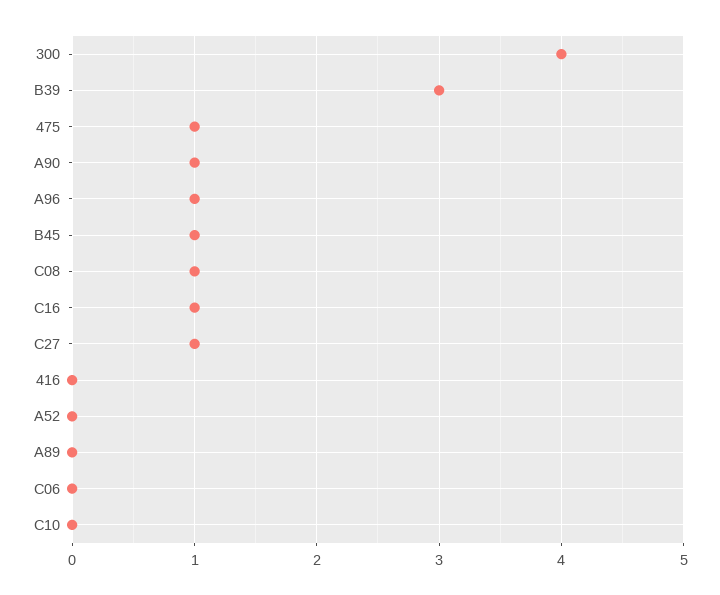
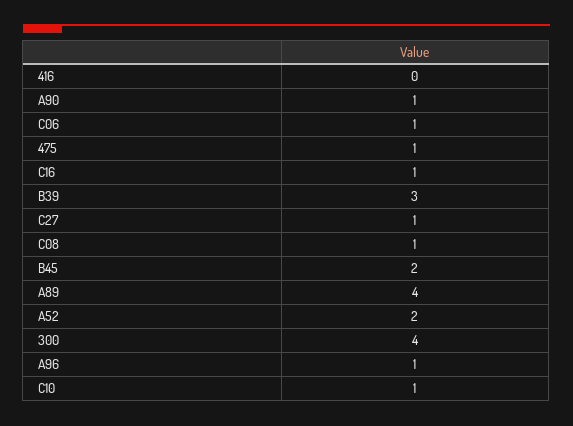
  {
    "300": 4,
    "B39": 3,
    "475": 1,
    "A90": 1,
    "A96": 1,
-   "B45": 1,
+   "B45": 2,
    "C08": 1,
    "C16": 1,
    "C27": 1,
    "416": 0,
-   "A52": 0,
+   "A52": 2,
-   "A89": 0,
+   "A89": 4,
-   "C06": 0,
+   "C06": 1,
-   "C10": 0
+   "C10": 1
  }

